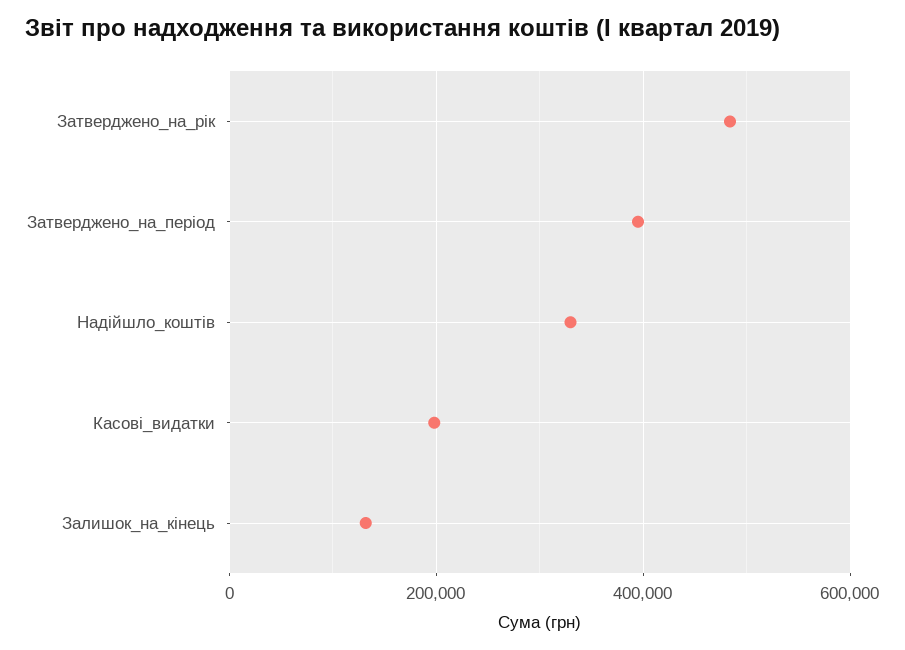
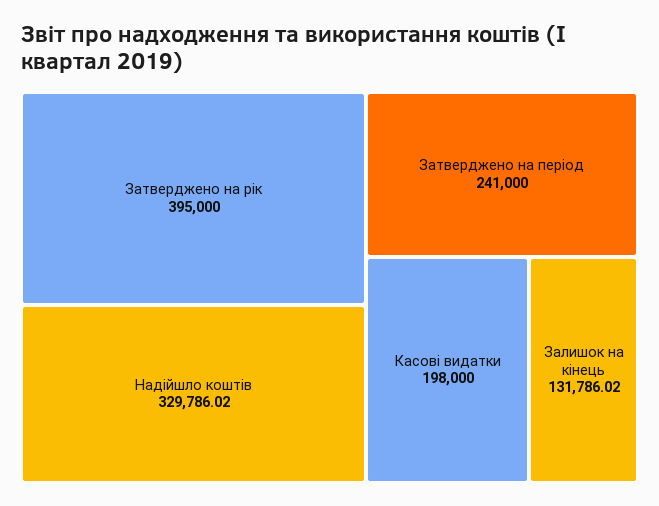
  {
-   "Затверджено_на_рік": 480000,
+   "Затверджено_на_рік": 395000,
-   "Затверджено_на_період": 400000,
+   "Затверджено_на_період": 241000,
    "Надійшло_коштів": 329786.02,
    "Касові_видатки": 198000,
    "Залишок_на_кінець": 131786.02
  }

